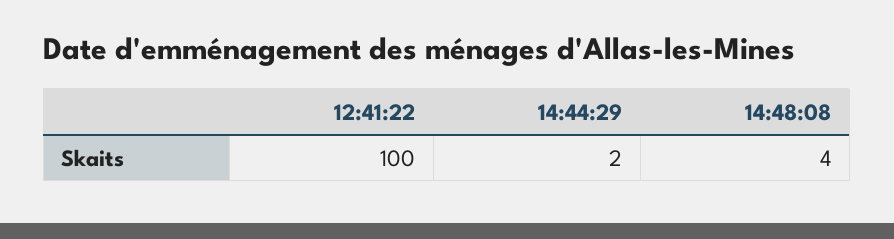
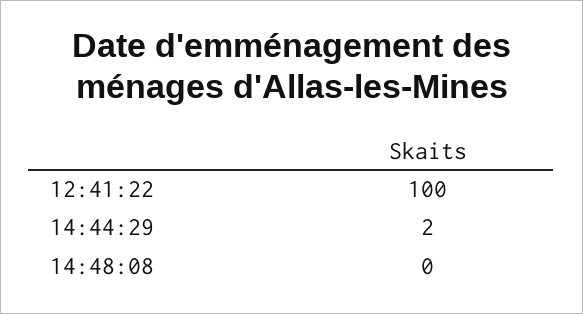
  {
    "12:41:22": 100,
    "14:44:29": 2,
-   "14:48:08": 4
+   "14:48:08": 0
  }

